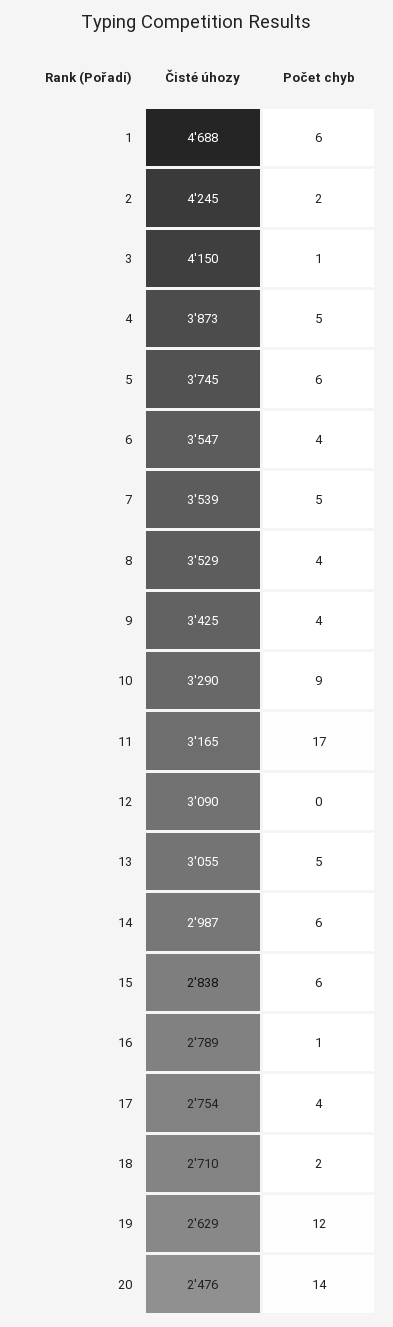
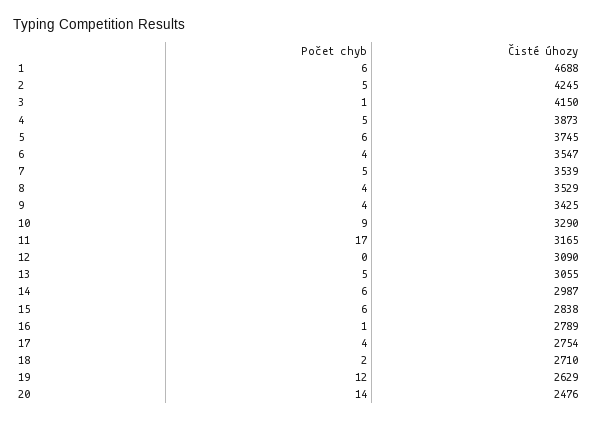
  {
    "Čisté úhozy": {
      "1": 4688,
      "2": 4245,
      "3": 4150,
      "4": 3873,
      "5": 3745,
      "6": 3547,
      "7": 3539,
      "8": 3529,
      "9": 3425,
      "10": 3290,
      "11": 3165,
      "12": 3090,
      "13": 3055,
      "14": 2987,
      "15": 2838,
      "16": 2789,
      "17": 2754,
      "18": 2710,
      "19": 2629,
      "20": 2476
    },
    "Počet chyb": {
      "1": 6,
-     "2": 2,
+     "2": 5,
      "3": 1,
      "4": 5,
      "5": 6,
      "6": 4,
      "7": 5,
      "8": 4,
      "9": 4,
      "10": 9,
      "11": 17,
      "12": 0,
      "13": 5,
      "14": 6,
      "15": 6,
      "16": 1,
      "17": 4,
      "18": 2,
      "19": 12,
      "20": 14
    }
  }

